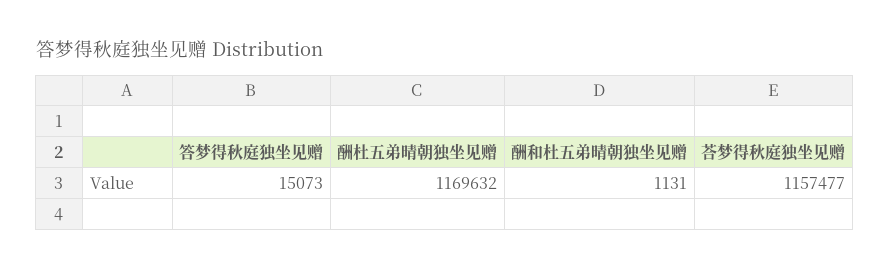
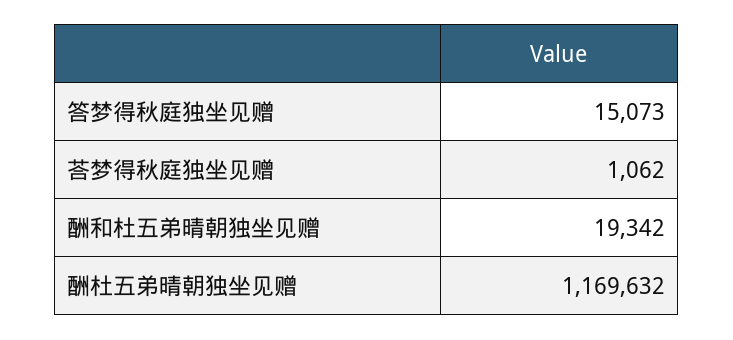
  {
    "答梦得秋庭独坐见赠": 15073,
    "酬杜五弟晴朝独坐见赠": 1169632,
-   "酬和杜五弟晴朝独坐见赠": 1131,
+   "酬和杜五弟晴朝独坐见赠": 19342,
-   "荅梦得秋庭独坐见赠": 1157477
+   "荅梦得秋庭独坐见赠": 1062
  }

